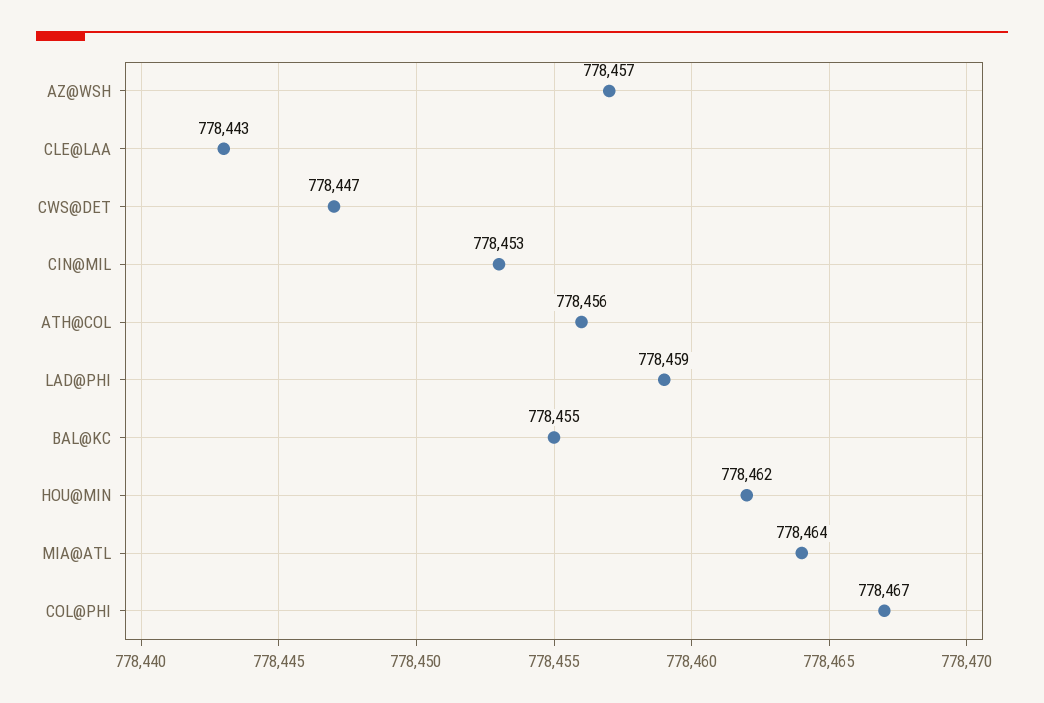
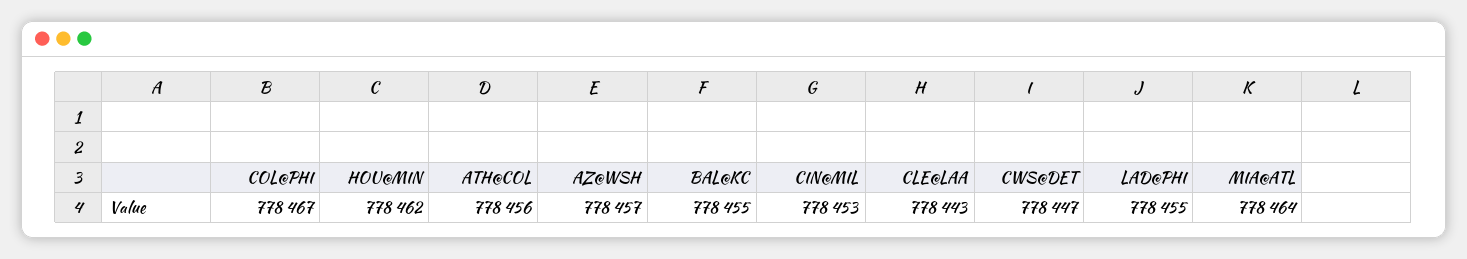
  {
    "AZ@WSH": 778457,
    "CLE@LAA": 778443,
    "CWS@DET": 778447,
    "CIN@MIL": 778453,
    "ATH@COL": 778456,
-   "LAD@PHI": 778459,
+   "LAD@PHI": 778455,
    "BAL@KC": 778455,
    "HOU@MIN": 778462,
    "MIA@ATL": 778464,
    "COL@PHI": 778467
  }

